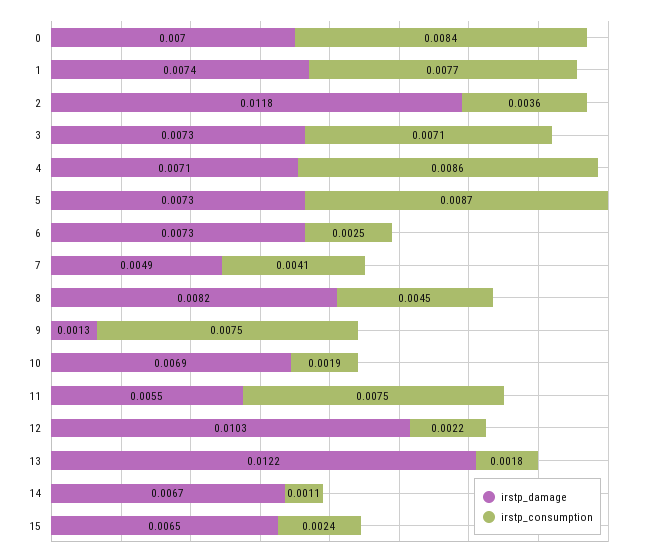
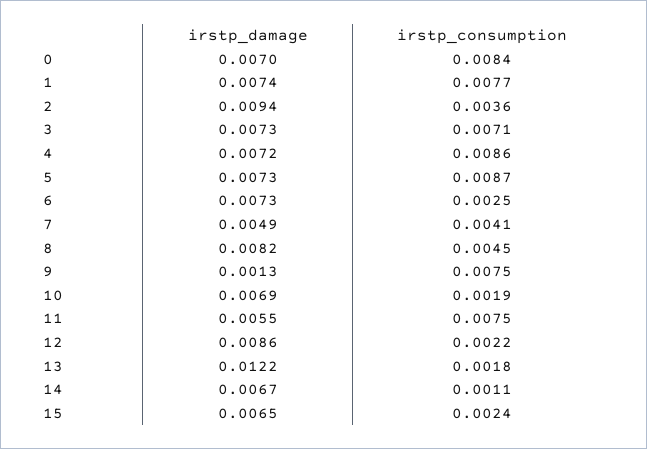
  {
    "irstp_damage": {
      "0": 0.007,
      "1": 0.0074,
-     "2": 0.0118,
+     "2": 0.0094,
      "3": 0.0073,
-     "4": 0.0071,
+     "4": 0.0072,
      "5": 0.0073,
      "6": 0.0073,
      "7": 0.0049,
      "8": 0.0082,
      "9": 0.0013,
      "10": 0.0069,
      "11": 0.0055,
-     "12": 0.0103,
+     "12": 0.0086,
      "13": 0.0122,
      "14": 0.0067,
      "15": 0.0065
    },
    "irstp_consumption": {
      "0": 0.0084,
      "1": 0.0077,
      "2": 0.0036,
      "3": 0.0071,
      "4": 0.0086,
      "5": 0.0087,
      "6": 0.0025,
      "7": 0.0041,
      "8": 0.0045,
      "9": 0.0075,
      "10": 0.0019,
      "11": 0.0075,
      "12": 0.0022,
      "13": 0.0018,
      "14": 0.0011,
      "15": 0.0024
    }
  }

